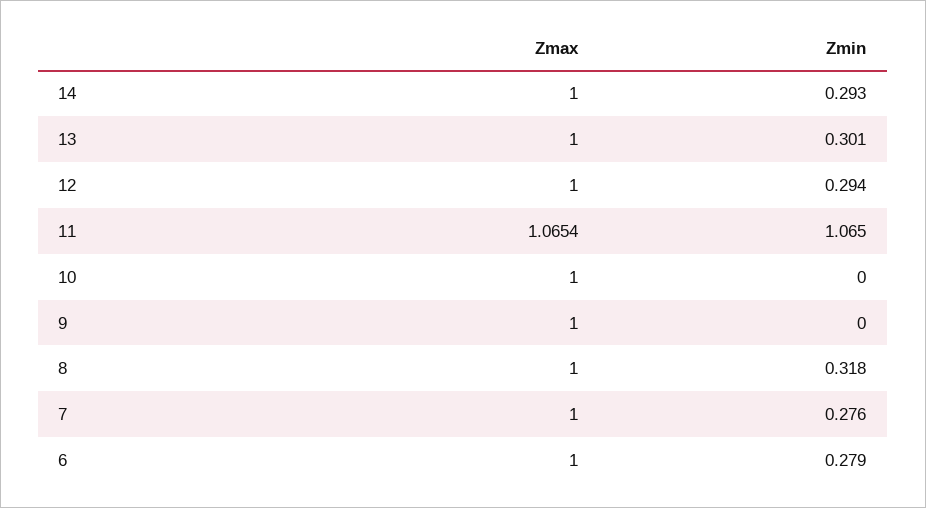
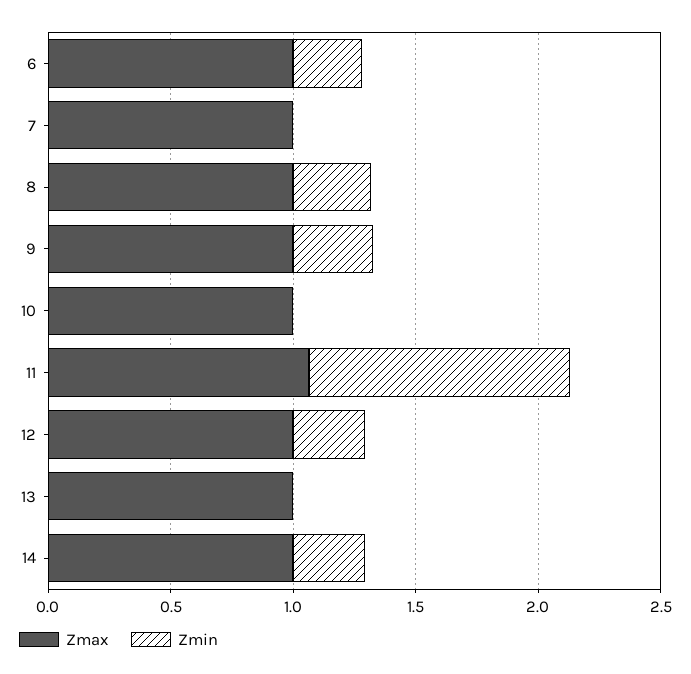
  {
    "Zmax": {
      "14": 1,
      "13": 1,
      "12": 1,
      "11": 1.0654,
      "10": 1,
      "9": 1,
      "8": 1,
      "7": 1,
      "6": 1
    },
    "Zmin": {
      "14": 0.293,
-     "13": 0.301,
+     "13": 0,
      "12": 0.294,
      "11": 1.065,
      "10": 0,
-     "9": 0,
+     "9": 0.3,
      "8": 0.318,
-     "7": 0.276,
+     "7": 0,
      "6": 0.279
    }
  }

